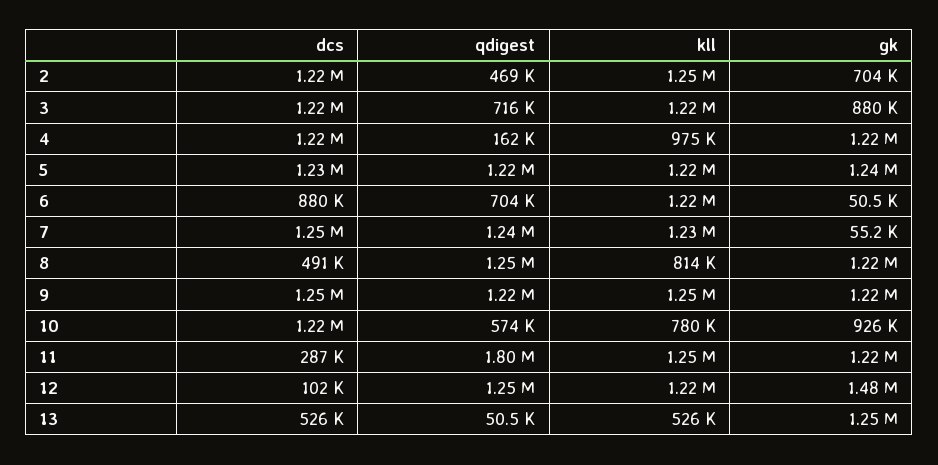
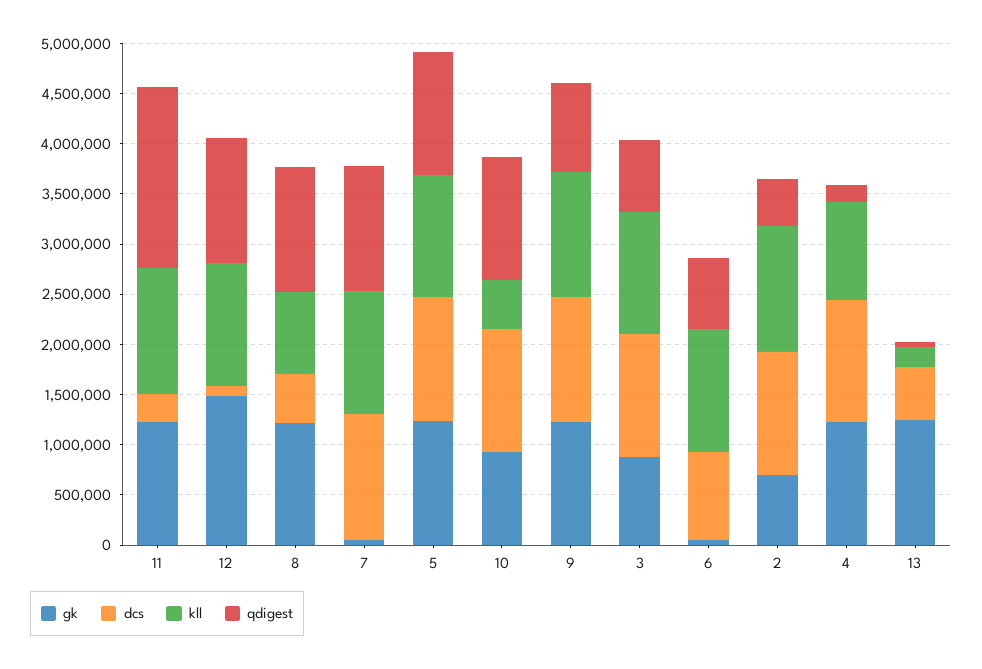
  {
    "dcs": {
      "2": 1220000,
      "3": 1220000,
      "4": 1220000,
      "5": 1230000,
      "6": 880000,
      "7": 1250000,
      "8": 491000,
      "9": 1250000,
      "10": 1220000,
      "11": 287000,
      "12": 102000,
      "13": 526000
    },
    "qdigest": {
      "2": 469000,
      "3": 716000,
      "4": 162000,
      "5": 1220000,
      "6": 704000,
      "7": 1240000,
      "8": 1250000,
-     "9": 1220000,
+     "9": 900000,
-     "10": 574000,
+     "10": 1200000,
      "11": 1800000,
      "12": 1250000,
      "13": 50500
    },
    "kll": {
      "2": 1250000,
      "3": 1220000,
      "4": 975000,
      "5": 1220000,
      "6": 1220000,
      "7": 1230000,
      "8": 814000,
      "9": 1250000,
-     "10": 780000,
+     "10": 500000,
      "11": 1250000,
      "12": 1220000,
-     "13": 526000
+     "13": 200000
    },
    "gk": {
      "2": 704000,
      "3": 880000,
      "4": 1220000,
      "5": 1240000,
      "6": 50500,
      "7": 55200,
      "8": 1220000,
      "9": 1220000,
      "10": 926000,
      "11": 1220000,
      "12": 1480000,
      "13": 1250000
    }
  }

